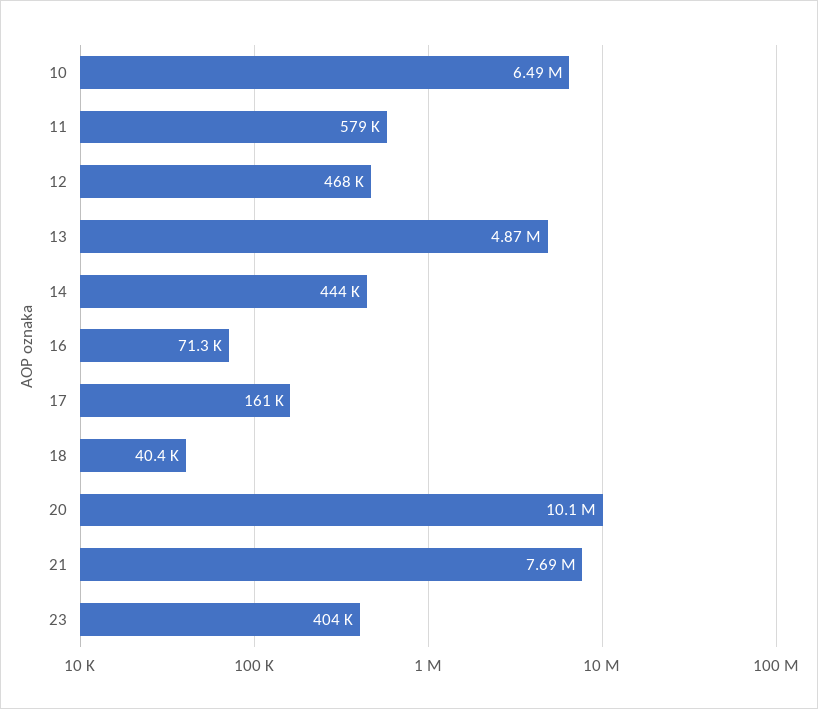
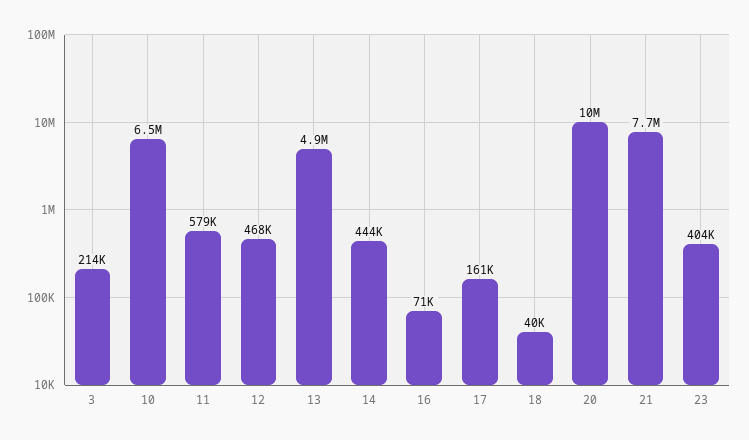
  {
    "10": 6490000,
    "11": 579000,
    "12": 468000,
    "13": 4870000,
    "14": 444000,
    "16": 71300,
    "17": 161000,
    "18": 40400,
    "20": 10100000,
    "21": 7690000,
-   "23": 404000
+   "23": 404000,
+   "3": 214000
  }

